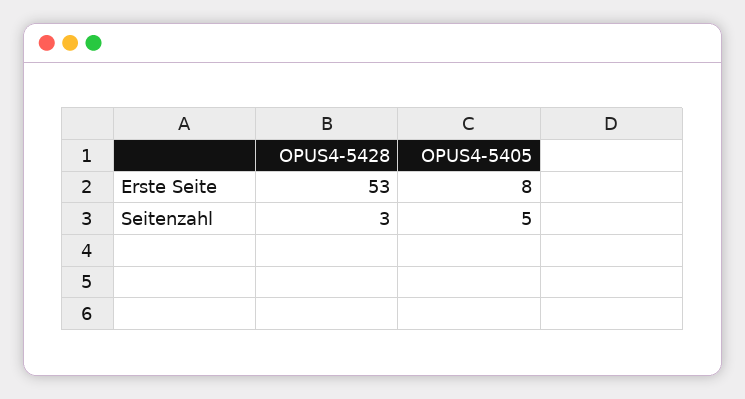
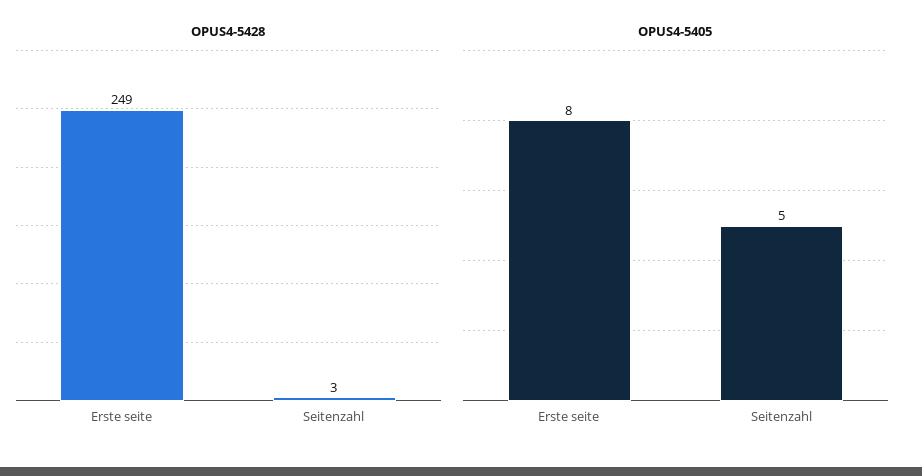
  {
    "OPUS4-5428": {
-     "Erste Seite": 53,
+     "Erste Seite": 249,
      "Seitenzahl": 3
    },
    "OPUS4-5405": {
      "Erste Seite": 8,
      "Seitenzahl": 5
    }
  }

